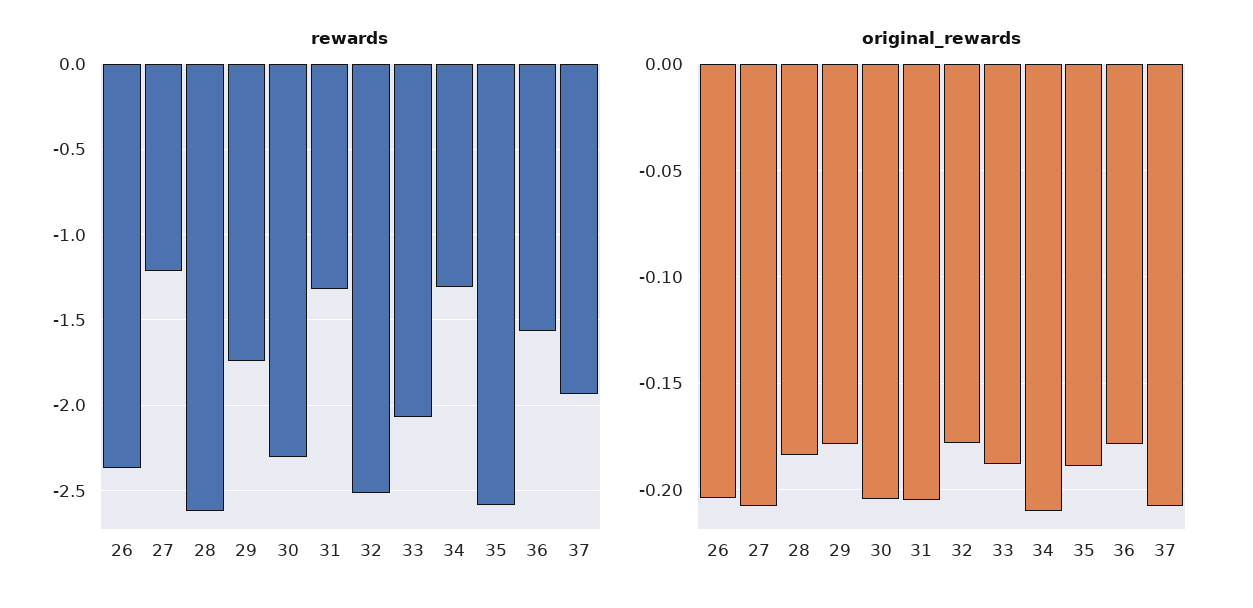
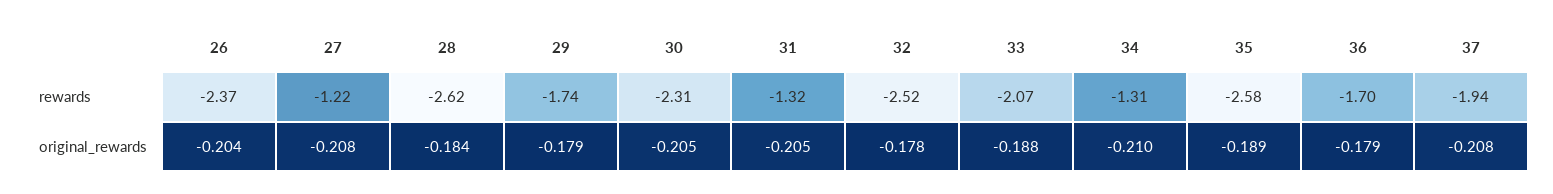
  {
    "rewards": {
      "26": -2.37,
      "27": -1.22,
      "28": -2.62,
      "29": -1.74,
      "30": -2.31,
      "31": -1.32,
      "32": -2.52,
      "33": -2.07,
      "34": -1.31,
      "35": -2.58,
-     "36": -1.55,
+     "36": -1.7,
      "37": -1.94
    },
    "original_rewards": {
      "26": -0.204,
      "27": -0.208,
      "28": -0.184,
      "29": -0.179,
      "30": -0.205,
      "31": -0.205,
      "32": -0.178,
      "33": -0.188,
      "34": -0.21,
      "35": -0.189,
      "36": -0.179,
      "37": -0.208
    }
  }

